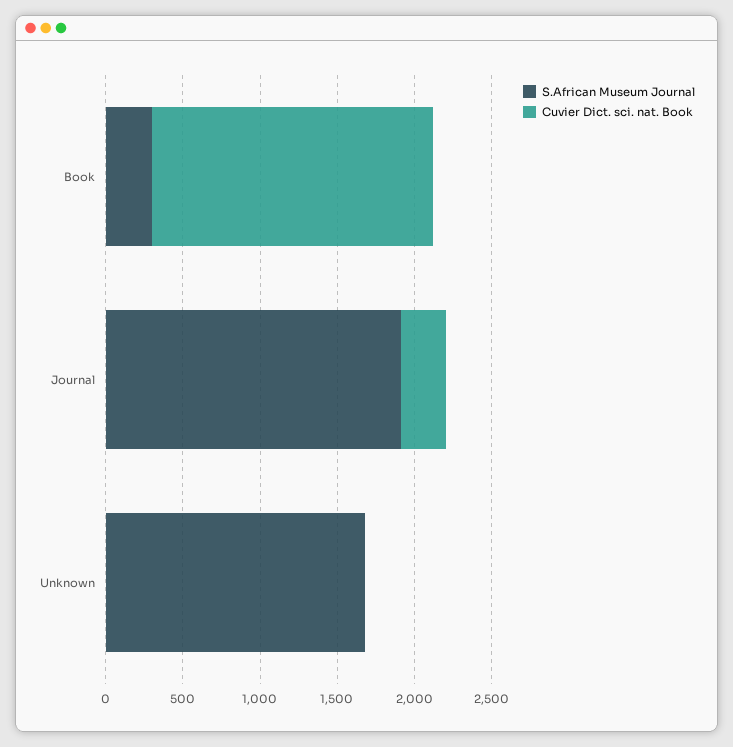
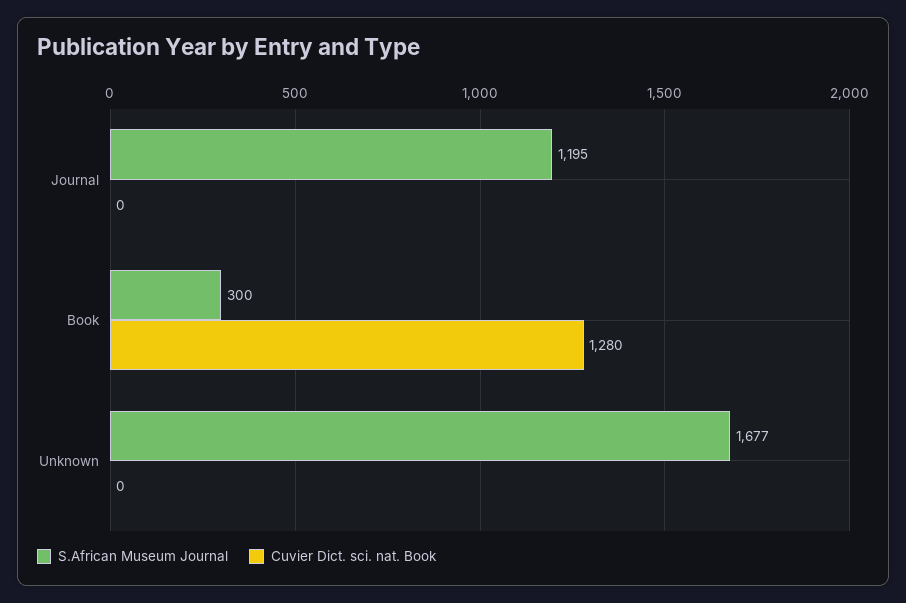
  {
    "S.African Museum Journal": {
      "Book": 300,
-     "Journal": 1900,
+     "Journal": 1195,
      "Unknown": 1677
    },
    "Cuvier Dict. sci. nat. Book": {
-     "Book": 1800,
+     "Book": 1280,
-     "Journal": 300,
+     "Journal": 0,
      "Unknown": 0
    }
  }

